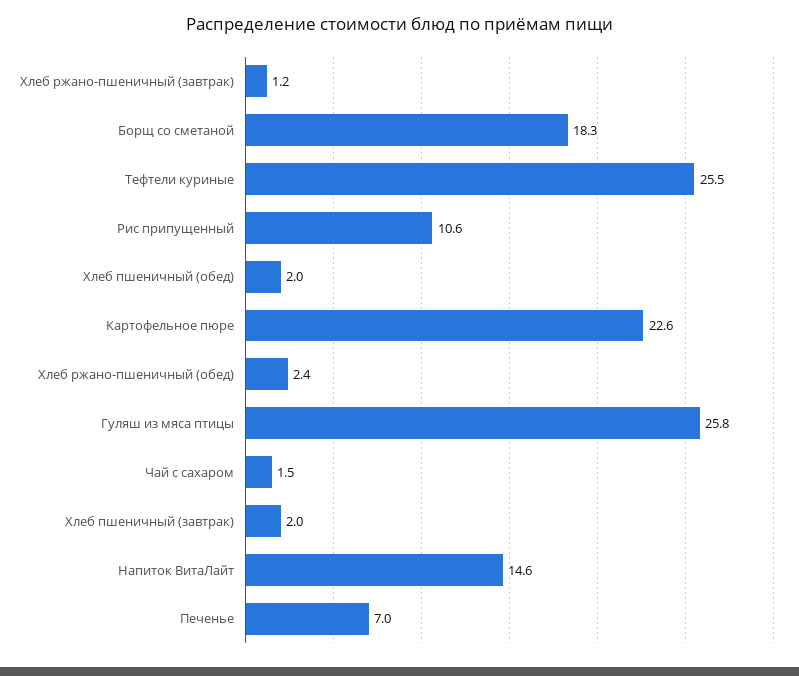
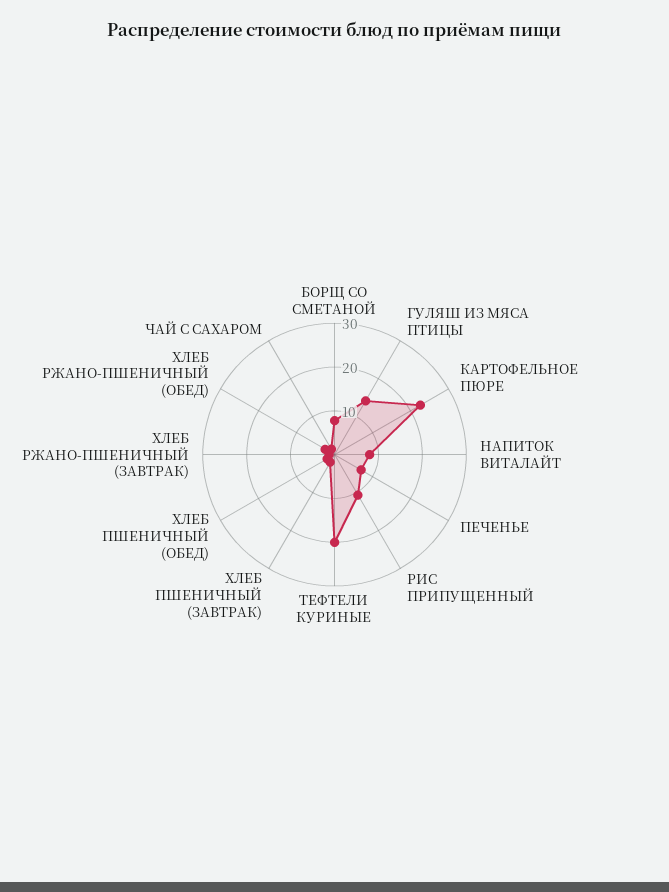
  {
    "Хлеб ржано-пшеничный (завтрак)": 1.2,
-   "Борщ со сметаной": 18.3,
+   "Борщ со сметаной": 8,
-   "Тефтели куриные": 25.5,
+   "Тефтели куриные": 20,
    "Рис припущенный": 10.6,
    "Хлеб пшеничный (обед)": 2,
    "Картофельное пюре": 22.6,
    "Хлеб ржано-пшеничный (обед)": 2.4,
-   "Гуляш из мяса птицы": 25.8,
+   "Гуляш из мяса птицы": 14,
    "Чай с сахаром": 1.5,
    "Хлеб пшеничный (завтрак)": 2,
-   "Напиток ВитаЛайт": 14.6,
+   "Напиток ВитаЛайт": 8,
    "Печенье": 7
  }

